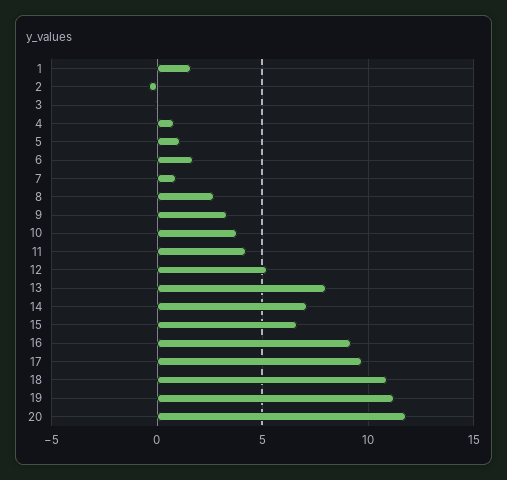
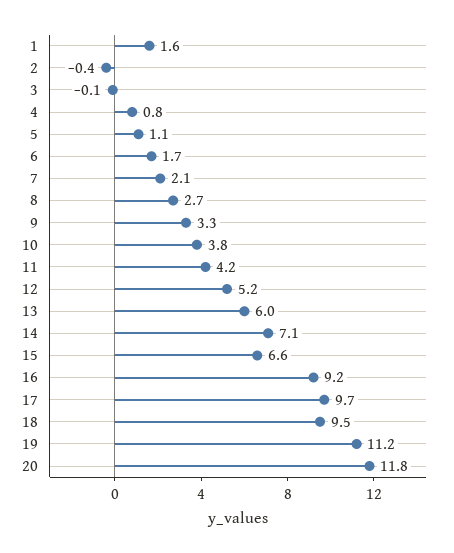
  {
    "1": 1.6,
    "2": -0.4,
    "3": -0.1,
    "4": 0.8,
    "5": 1.1,
    "6": 1.7,
-   "7": 1,
+   "7": 2.1,
    "8": 2.7,
    "9": 3.3,
    "10": 3.8,
    "11": 4.2,
    "12": 5.2,
-   "13": 8,
+   "13": 6,
    "14": 7.1,
    "15": 6.6,
    "16": 9.2,
    "17": 9.7,
-   "18": 11,
+   "18": 9.5,
    "19": 11.2,
    "20": 11.8
  }

